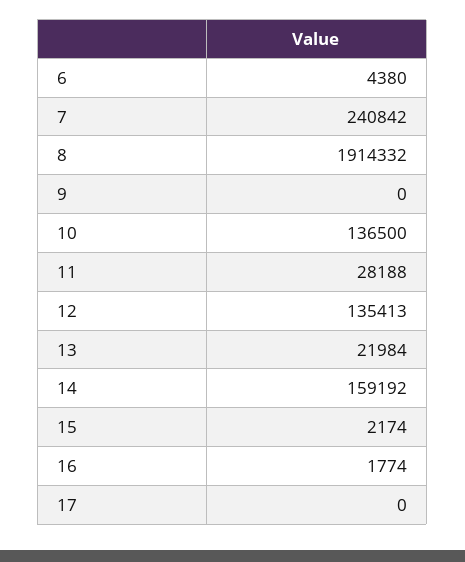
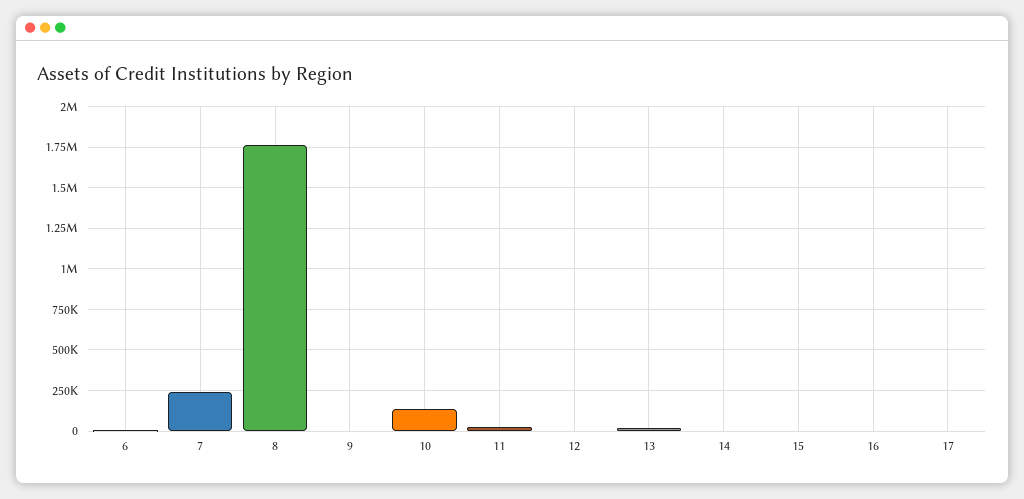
  {
    "6": 4380,
    "7": 240842,
-   "8": 1914332,
+   "8": 1750000,
    "9": 0,
    "10": 136500,
    "11": 28188,
-   "12": 135413,
+   "12": 0,
    "13": 21984,
-   "14": 159192,
+   "14": 0,
    "15": 2174,
    "16": 1774,
    "17": 0
  }

